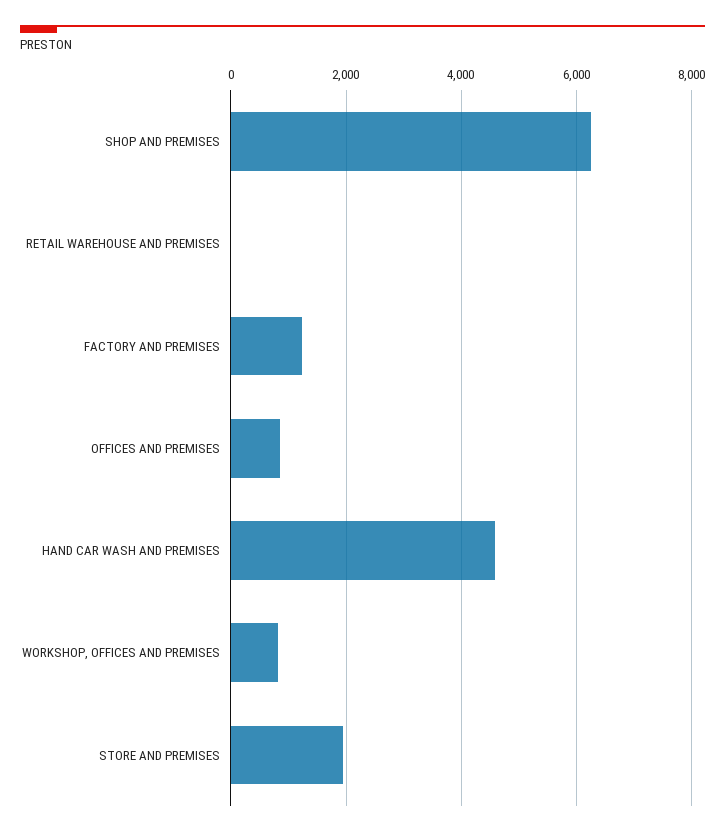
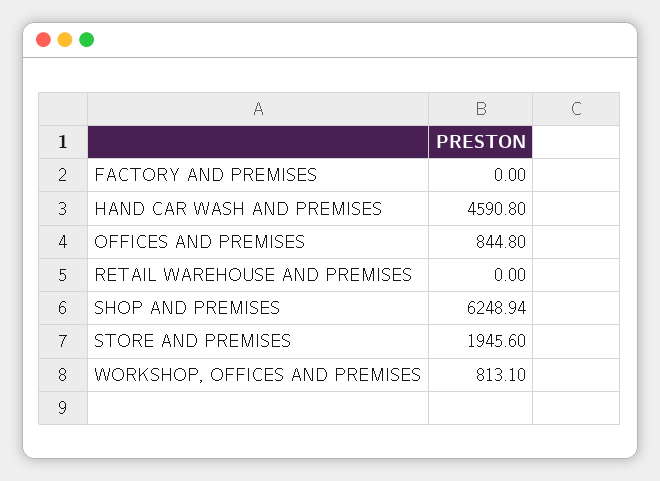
  {
    "SHOP AND PREMISES": 6248.94,
    "RETAIL WAREHOUSE AND PREMISES": 0,
-   "FACTORY AND PREMISES": 1200,
+   "FACTORY AND PREMISES": 0,
    "OFFICES AND PREMISES": 844.8,
    "HAND CAR WASH AND PREMISES": 4590.8,
    "WORKSHOP, OFFICES AND PREMISES": 813.1,
    "STORE AND PREMISES": 1945.6
  }

